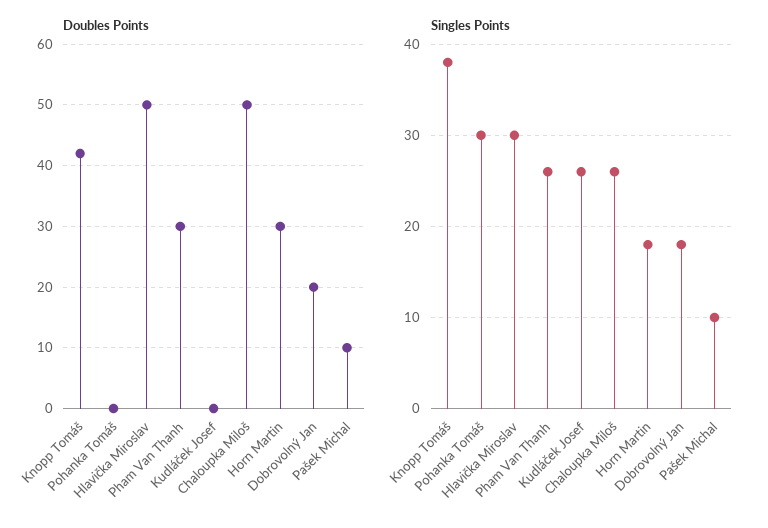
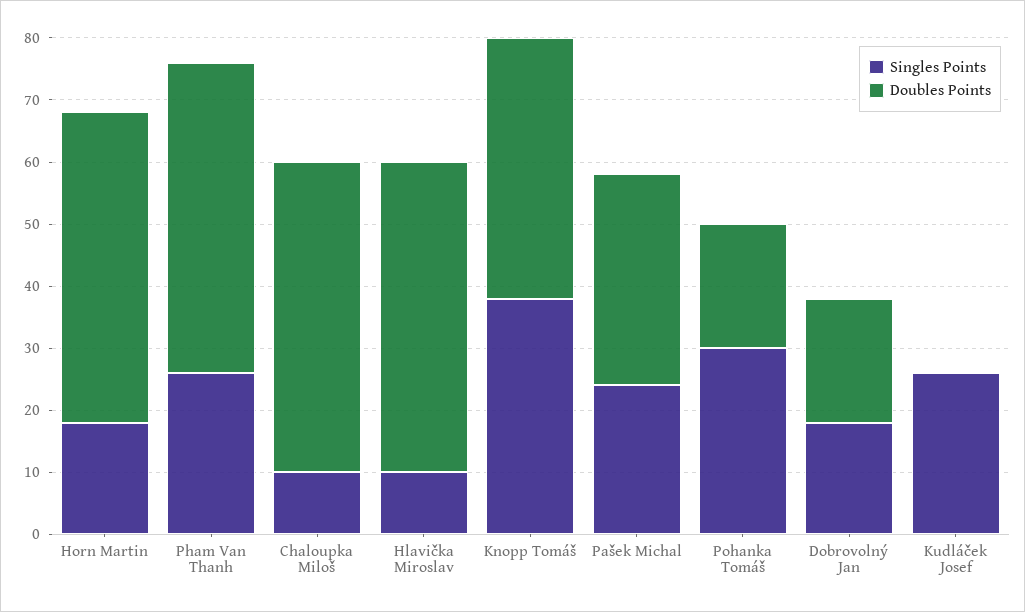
  {
    "Doubles Points": {
      "Knopp Tomáš": 42,
-     "Pohanka Tomáš": 0,
+     "Pohanka Tomáš": 20,
      "Hlavička Miroslav": 50,
-     "Pham Van Thanh": 30,
+     "Pham Van Thanh": 50,
      "Kudláček Josef": 0,
      "Chaloupka Miloš": 50,
-     "Horn Martin": 30,
+     "Horn Martin": 50,
      "Dobrovolný Jan": 20,
-     "Pašek Michal": 10
+     "Pašek Michal": 35
    },
    "Singles Points": {
      "Knopp Tomáš": 38,
      "Pohanka Tomáš": 30,
-     "Hlavička Miroslav": 30,
+     "Hlavička Miroslav": 10,
      "Pham Van Thanh": 26,
      "Kudláček Josef": 26,
-     "Chaloupka Miloš": 26,
+     "Chaloupka Miloš": 10,
      "Horn Martin": 18,
      "Dobrovolný Jan": 18,
-     "Pašek Michal": 10
+     "Pašek Michal": 25
    }
  }

